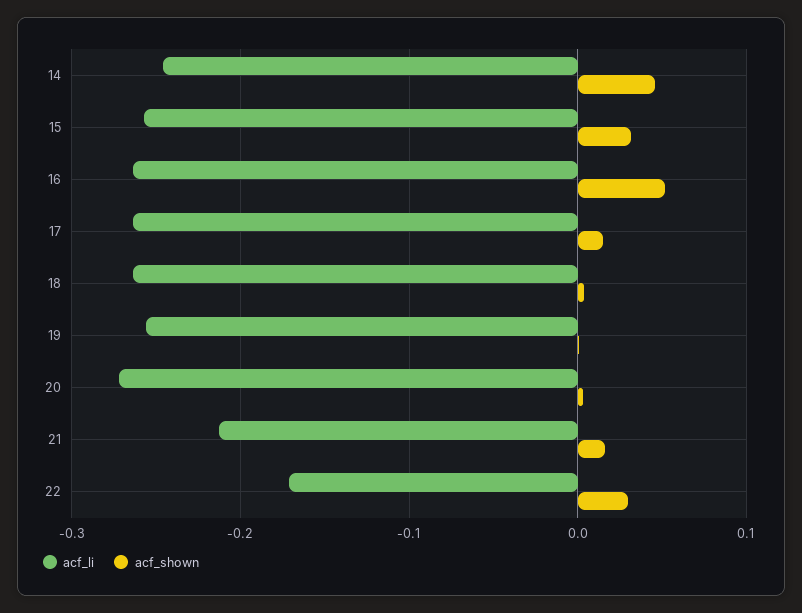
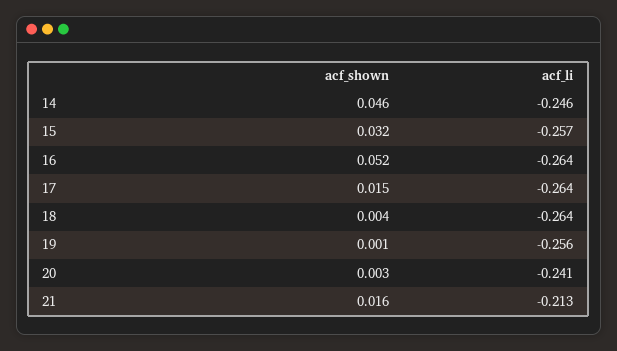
  {
    "acf_li": {
      "14": -0.246,
      "15": -0.257,
      "16": -0.264,
      "17": -0.264,
      "18": -0.264,
      "19": -0.256,
-     "20": -0.27,
+     "20": -0.241,
-     "21": -0.213,
+     "21": -0.213
-     "22": -0.17
    },
    "acf_shown": {
      "14": 0.046,
      "15": 0.032,
      "16": 0.052,
      "17": 0.015,
      "18": 0.004,
      "19": 0.001,
      "20": 0.003,
-     "21": 0.016,
+     "21": 0.016
-     "22": 0.03
    }
  }

